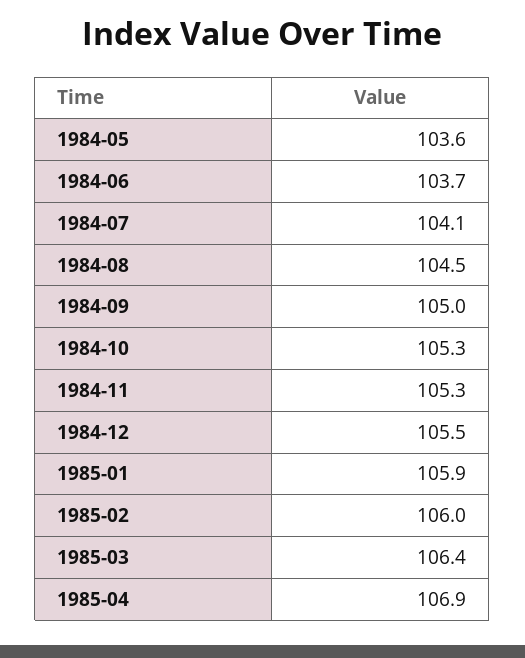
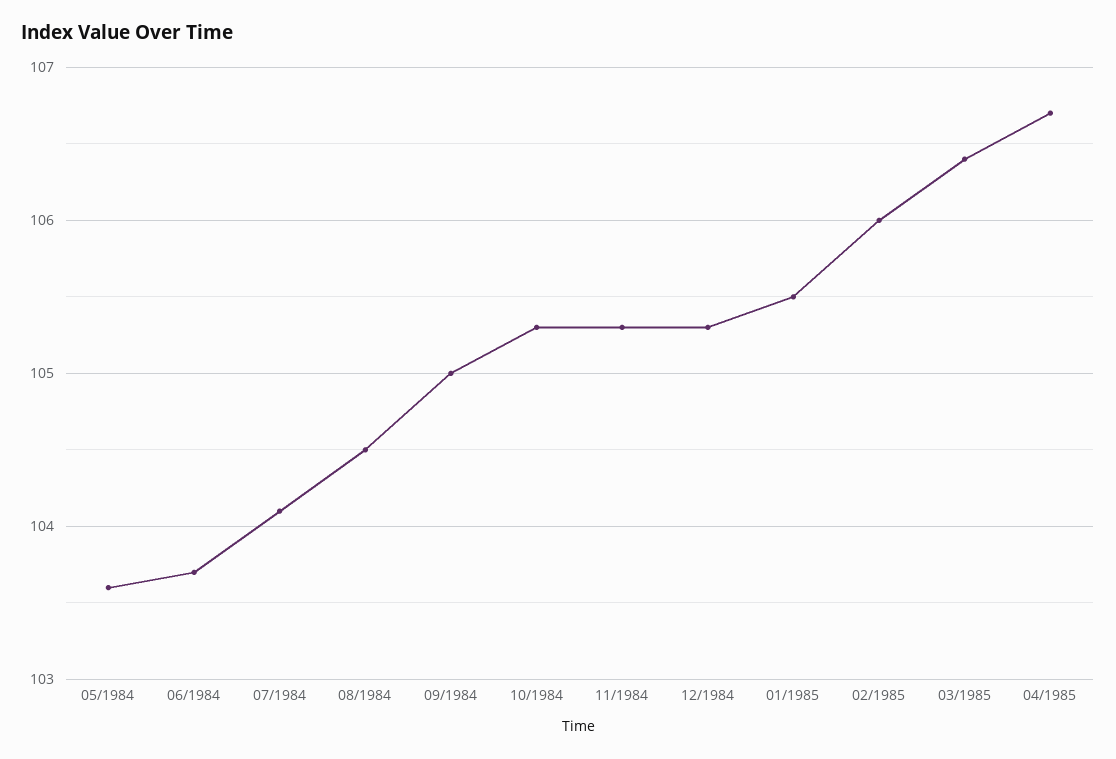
  {
    "1984-05": 103.6,
    "1984-06": 103.7,
    "1984-07": 104.1,
    "1984-08": 104.5,
    "1984-09": 105,
    "1984-10": 105.3,
    "1984-11": 105.3,
-   "1984-12": 105.5,
+   "1984-12": 105.3,
-   "1985-01": 105.9,
+   "1985-01": 105.5,
    "1985-02": 106,
    "1985-03": 106.4,
-   "1985-04": 106.9
+   "1985-04": 106.7
  }

